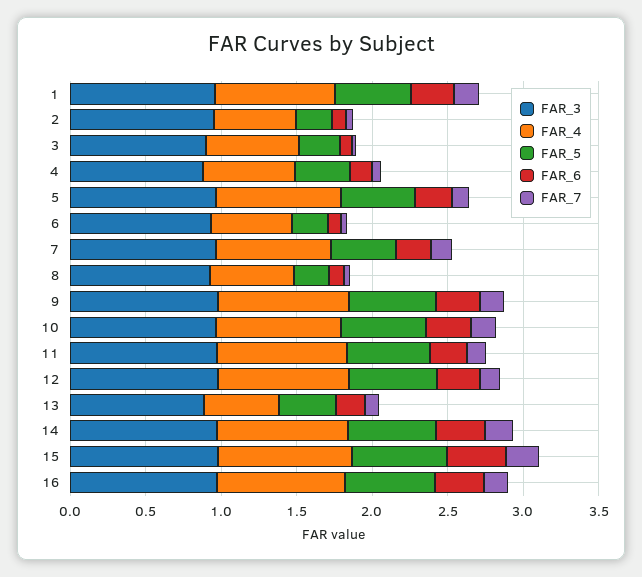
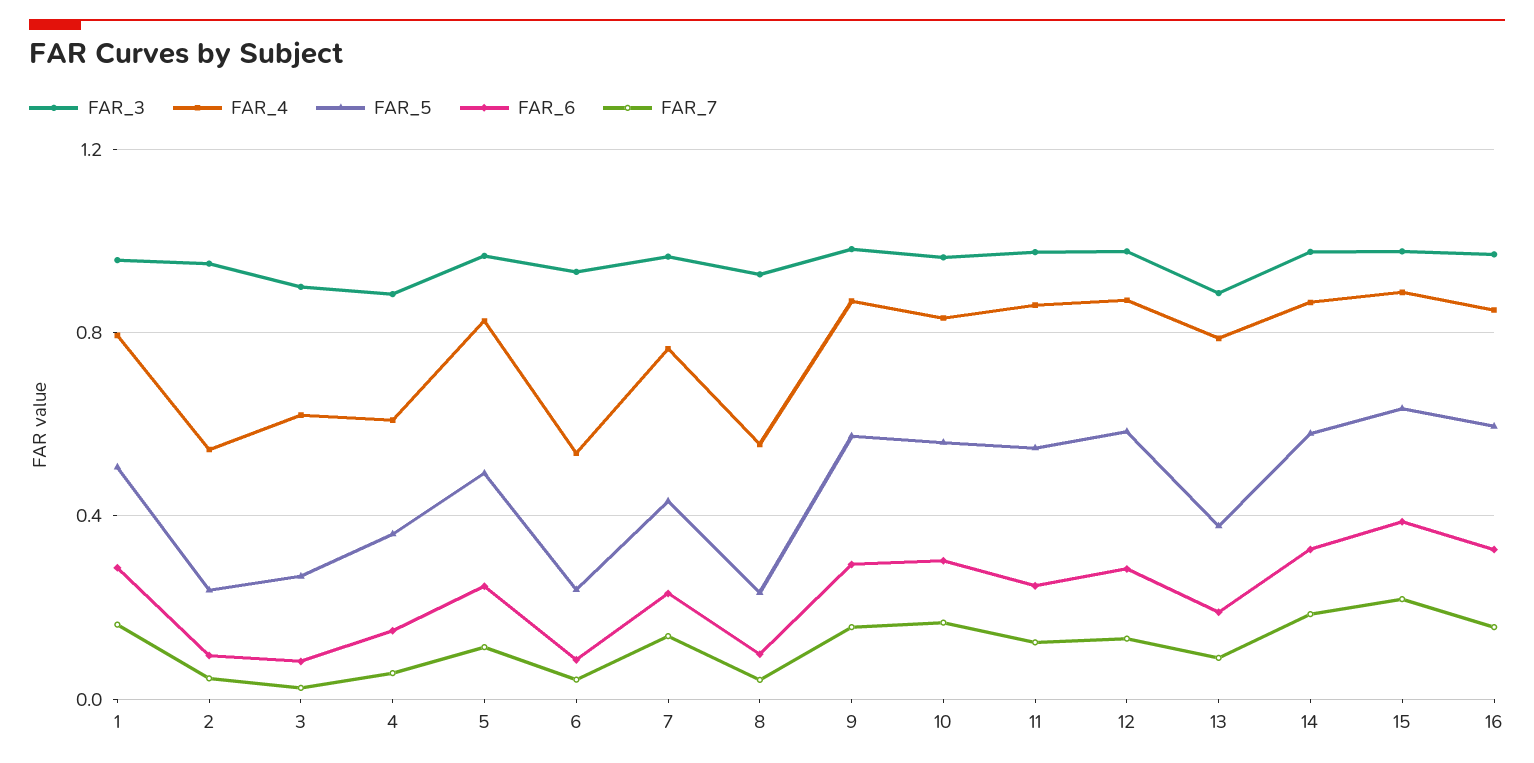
  {
    "FAR_3": {
      "1": 0.95,
      "2": 0.95,
      "3": 0.9,
      "4": 0.9,
      "5": 0.95,
      "6": 0.95,
      "7": 0.95,
      "8": 0.95,
      "9": 1,
      "10": 0.95,
      "11": 1,
      "12": 1,
      "13": 0.9,
      "14": 1,
      "15": 1,
      "16": 0.95
    },
    "FAR_4": {
      "1": 0.8,
      "2": 0.55,
      "3": 0.6,
      "4": 0.6,
      "5": 0.85,
      "6": 0.55,
      "7": 0.75,
      "8": 0.55,
      "9": 0.85,
      "10": 0.85,
      "11": 0.85,
      "12": 0.85,
-     "13": 0.5,
+     "13": 0.8,
      "14": 0.85,
      "15": 0.9,
      "16": 0.85
    },
    "FAR_5": {
      "1": 0.5,
      "2": 0.25,
      "3": 0.25,
      "4": 0.35,
      "5": 0.5,
      "6": 0.25,
      "7": 0.45,
      "8": 0.25,
      "9": 0.55,
      "10": 0.55,
      "11": 0.55,
      "12": 0.6,
      "13": 0.4,
      "14": 0.6,
      "15": 0.65,
      "16": 0.6
    },
    "FAR_6": {
      "1": 0.3,
      "2": 0.1,
      "3": 0.1,
      "4": 0.15,
      "5": 0.25,
      "6": 0.1,
      "7": 0.25,
      "8": 0.1,
      "9": 0.3,
      "10": 0.3,
      "11": 0.25,
      "12": 0.3,
      "13": 0.2,
      "14": 0.35,
      "15": 0.4,
      "16": 0.35
    },
    "FAR_7": {
      "1": 0.15,
      "2": 0.05,
      "3": 0,
      "4": 0.05,
      "5": 0.1,
      "6": 0.05,
      "7": 0.15,
      "8": 0.05,
      "9": 0.15,
      "10": 0.15,
      "11": 0.1,
      "12": 0.15,
      "13": 0.1,
      "14": 0.2,
      "15": 0.2,
      "16": 0.15
    }
  }

